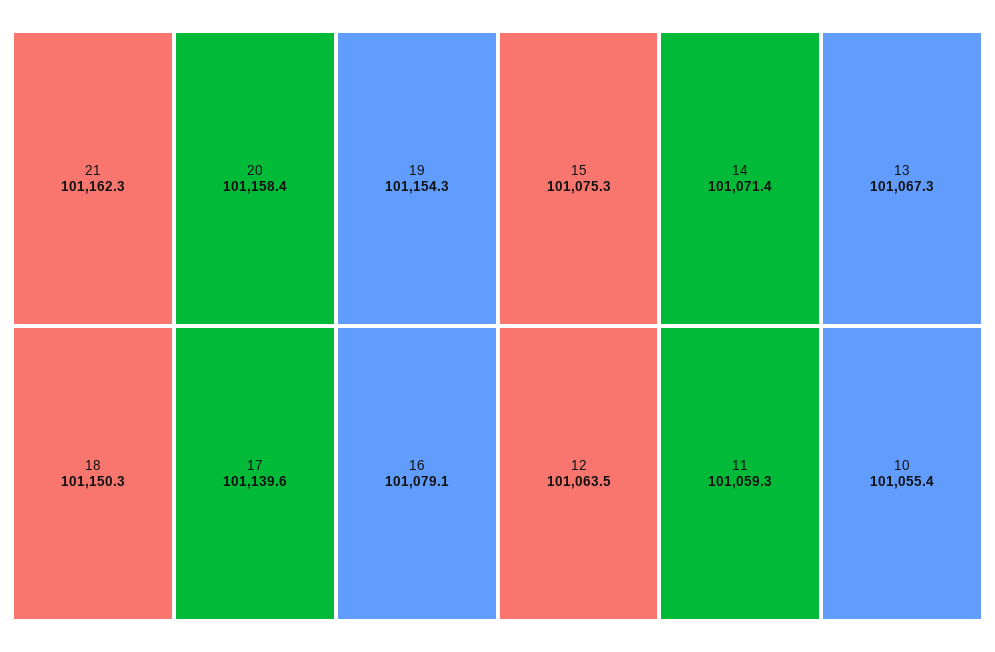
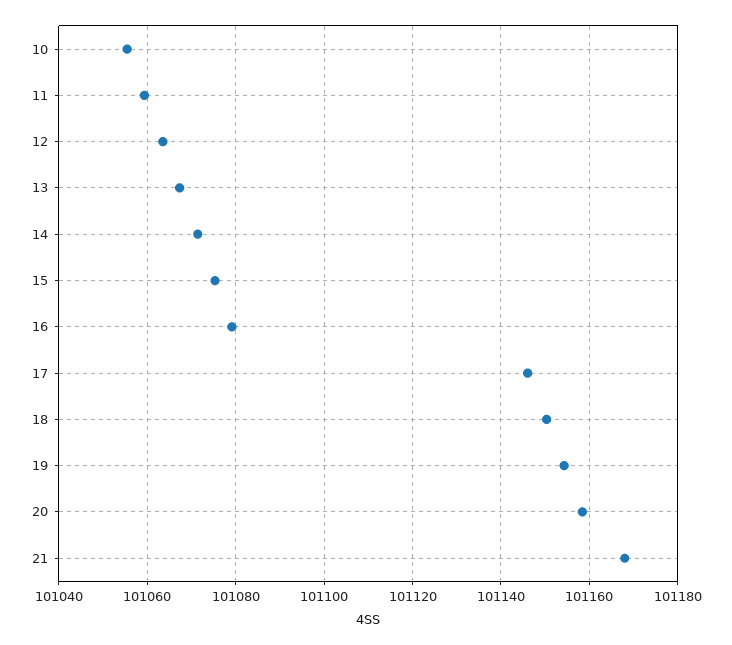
  {
-   "21": 101162.3,
+   "21": 101168,
    "20": 101158.4,
    "19": 101154.3,
    "18": 101150.3,
-   "17": 101139.6,
+   "17": 101146,
    "16": 101079.1,
    "15": 101075.3,
    "14": 101071.4,
    "13": 101067.3,
    "12": 101063.5,
    "11": 101059.3,
    "10": 101055.4
  }

